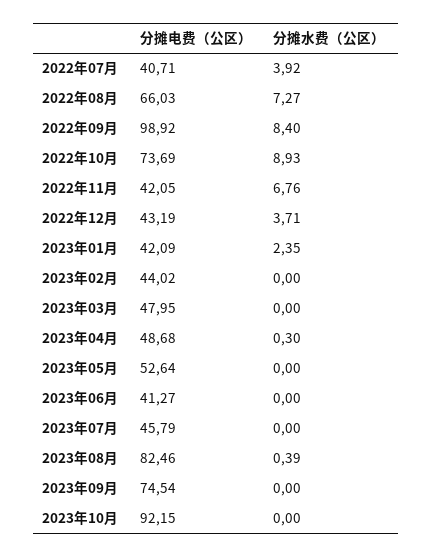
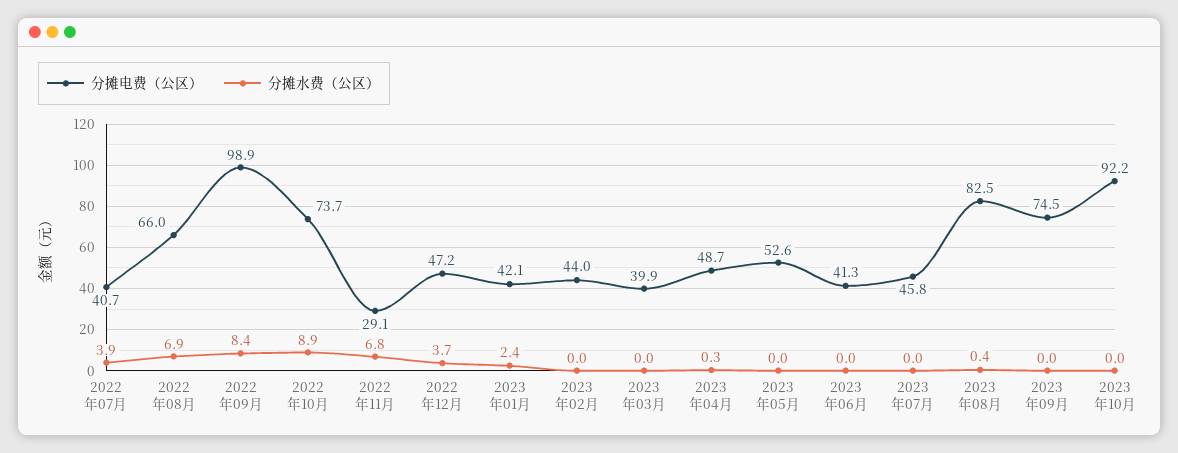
  {
    "分摊电费（公区）": {
      "2022年07月": 40.71,
      "2022年08月": 66.03,
      "2022年09月": 98.92,
      "2022年10月": 73.69,
-     "2022年11月": 42.05,
+     "2022年11月": 29.1,
-     "2022年12月": 43.19,
+     "2022年12月": 47.2,
      "2023年01月": 42.09,
      "2023年02月": 44.02,
-     "2023年03月": 47.95,
+     "2023年03月": 39.9,
      "2023年04月": 48.68,
      "2023年05月": 52.64,
      "2023年06月": 41.27,
      "2023年07月": 45.79,
      "2023年08月": 82.46,
      "2023年09月": 74.54,
      "2023年10月": 92.15
    },
    "分摊水费（公区）": {
      "2022年07月": 3.92,
-     "2022年08月": 7.27,
+     "2022年08月": 6.9,
      "2022年09月": 8.4,
      "2022年10月": 8.93,
      "2022年11月": 6.76,
      "2022年12月": 3.71,
      "2023年01月": 2.35,
      "2023年02月": 0,
      "2023年03月": 0,
      "2023年04月": 0.3,
      "2023年05月": 0,
      "2023年06月": 0,
      "2023年07月": 0,
      "2023年08月": 0.39,
      "2023年09月": 0,
      "2023年10月": 0
    }
  }

